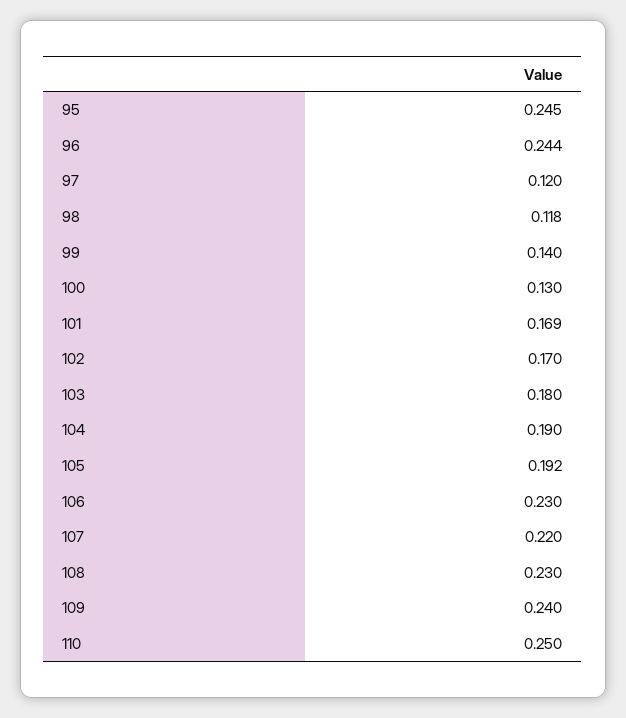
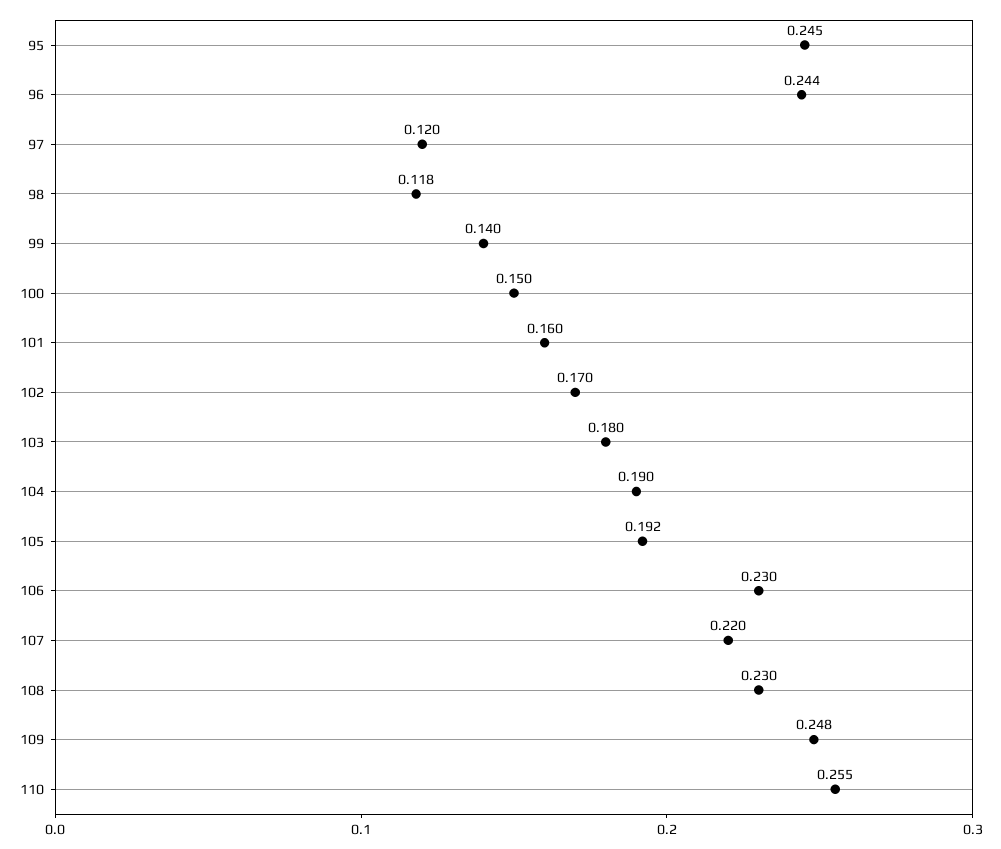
  {
    "95": 0.245,
    "96": 0.244,
    "97": 0.12,
    "98": 0.118,
    "99": 0.14,
-   "100": 0.13,
+   "100": 0.15,
-   "101": 0.169,
+   "101": 0.16,
    "102": 0.17,
    "103": 0.18,
    "104": 0.19,
    "105": 0.192,
    "106": 0.23,
    "107": 0.22,
    "108": 0.23,
-   "109": 0.24,
+   "109": 0.248,
-   "110": 0.25
+   "110": 0.255
  }

